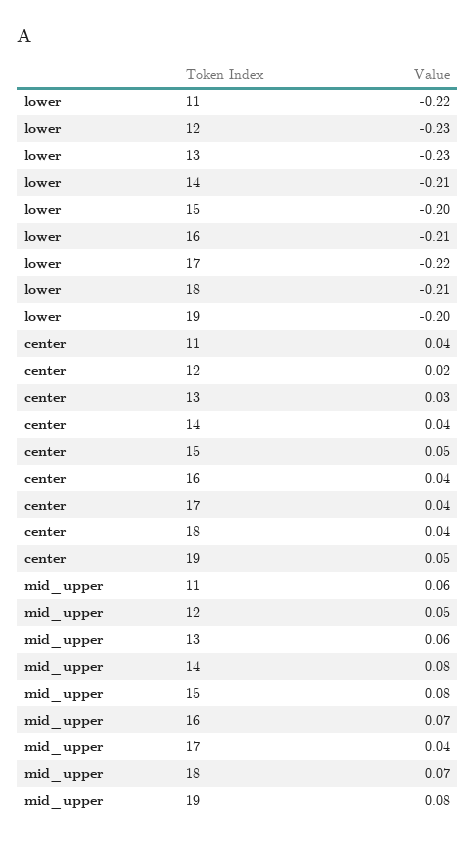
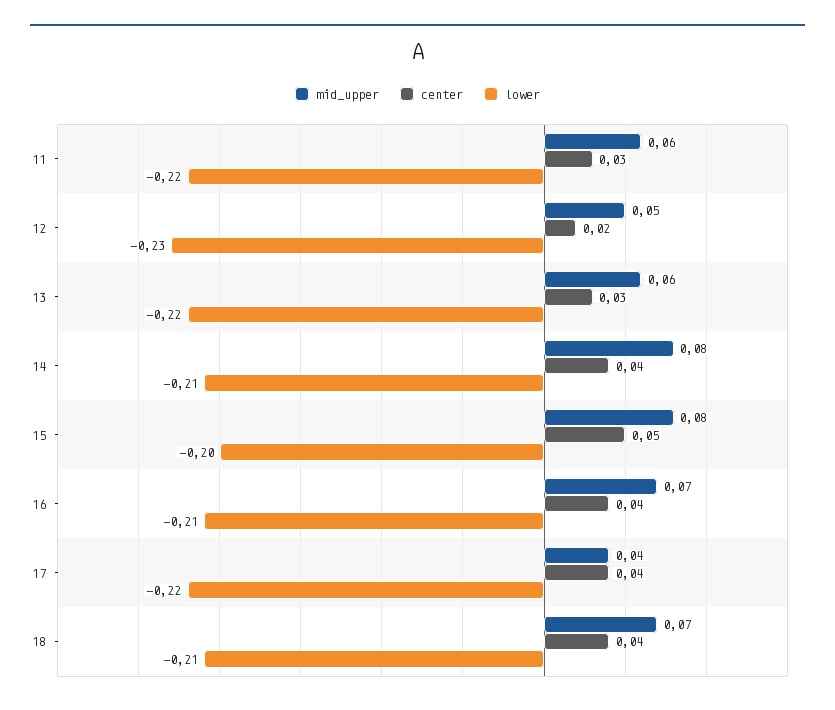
  {
    "lower": {
      "11": -0.22,
      "12": -0.23,
-     "13": -0.23,
+     "13": -0.22,
      "14": -0.21,
      "15": -0.2,
      "16": -0.21,
      "17": -0.22,
-     "18": -0.21,
+     "18": -0.21
-     "19": -0.2
    },
    "center": {
-     "11": 0.04,
+     "11": 0.03,
      "12": 0.02,
      "13": 0.03,
      "14": 0.04,
      "15": 0.05,
      "16": 0.04,
      "17": 0.04,
-     "18": 0.04,
+     "18": 0.04
-     "19": 0.05
    },
    "mid_upper": {
      "11": 0.06,
      "12": 0.05,
      "13": 0.06,
      "14": 0.08,
      "15": 0.08,
      "16": 0.07,
      "17": 0.04,
-     "18": 0.07,
+     "18": 0.07
-     "19": 0.08
    }
  }

